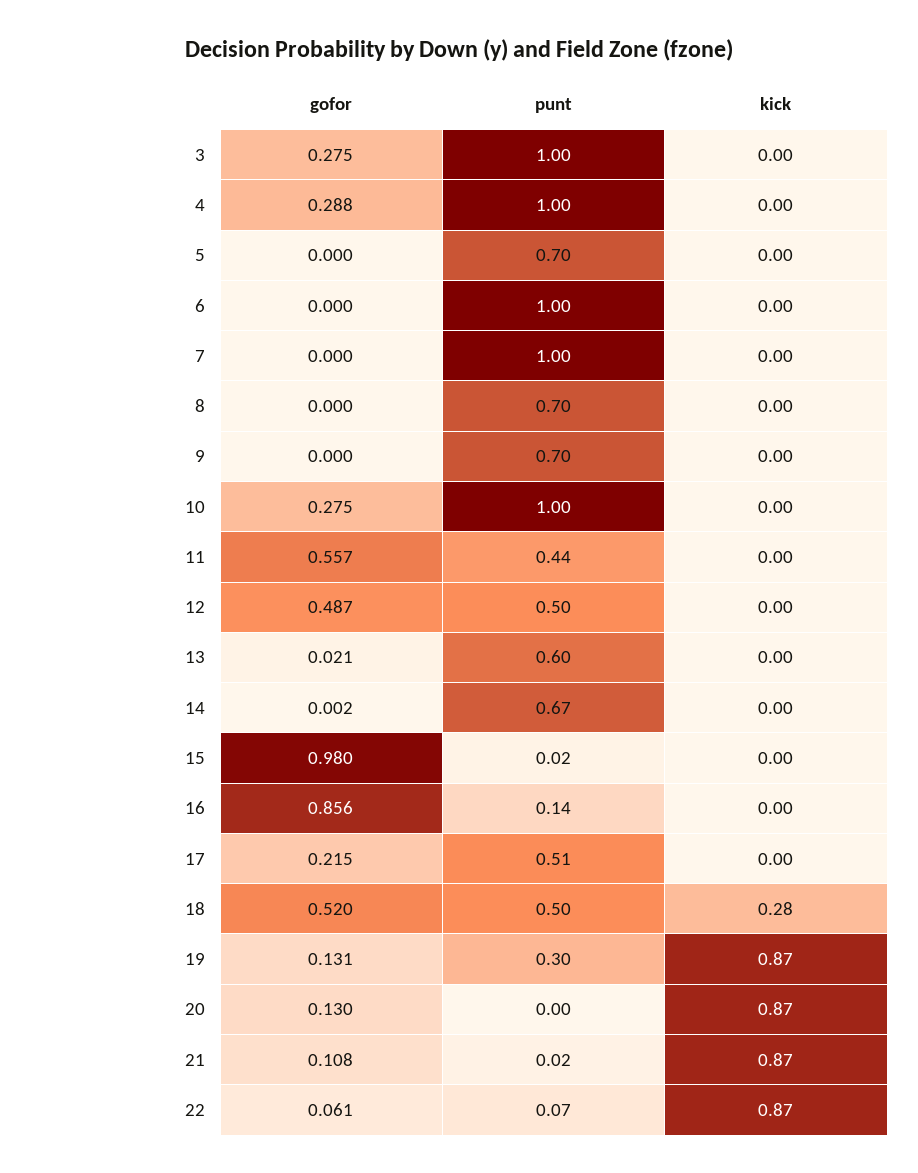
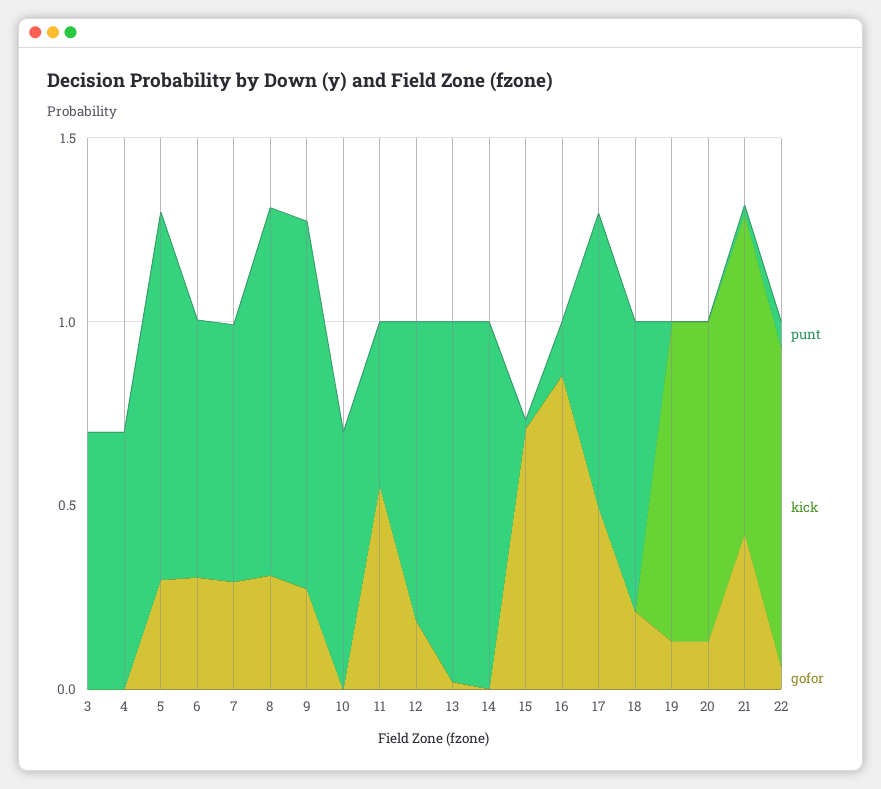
  {
    "gofor": {
-     "3": 0.275,
+     "3": 0,
-     "4": 0.288,
+     "4": 0,
-     "5": 0,
+     "5": 0.3,
-     "6": 0,
+     "6": 0.3,
-     "7": 0,
+     "7": 0.3,
-     "8": 0,
+     "8": 0.3,
-     "9": 0,
+     "9": 0.3,
-     "10": 0.275,
+     "10": 0,
      "11": 0.557,
-     "12": 0.487,
+     "12": 0.2,
      "13": 0.021,
      "14": 0.002,
-     "15": 0.98,
+     "15": 0.7,
      "16": 0.856,
-     "17": 0.215,
+     "17": 0.5,
-     "18": 0.52,
+     "18": 0.2,
      "19": 0.131,
      "20": 0.13,
-     "21": 0.108,
+     "21": 0.4,
      "22": 0.061
    },
    "punt": {
-     "3": 1,
+     "3": 0.7,
-     "4": 1,
+     "4": 0.7,
-     "5": 0.7,
+     "5": 1,
-     "6": 1,
+     "6": 0.7,
-     "7": 1,
+     "7": 0.7,
-     "8": 0.7,
+     "8": 1,
-     "9": 0.7,
+     "9": 1,
-     "10": 1,
+     "10": 0.7,
      "11": 0.44,
-     "12": 0.5,
+     "12": 0.8,
-     "13": 0.6,
+     "13": 1,
-     "14": 0.67,
+     "14": 1,
      "15": 0.02,
      "16": 0.14,
-     "17": 0.51,
+     "17": 0.8,
-     "18": 0.5,
+     "18": 0.8,
-     "19": 0.3,
+     "19": 0,
      "20": 0,
      "21": 0.02,
      "22": 0.07
    },
    "kick": {
      "3": 0,
      "4": 0,
      "5": 0,
      "6": 0,
      "7": 0,
      "8": 0,
      "9": 0,
      "10": 0,
      "11": 0,
      "12": 0,
      "13": 0,
      "14": 0,
      "15": 0,
      "16": 0,
      "17": 0,
-     "18": 0.28,
+     "18": 0,
      "19": 0.87,
      "20": 0.87,
      "21": 0.87,
      "22": 0.87
    }
  }

